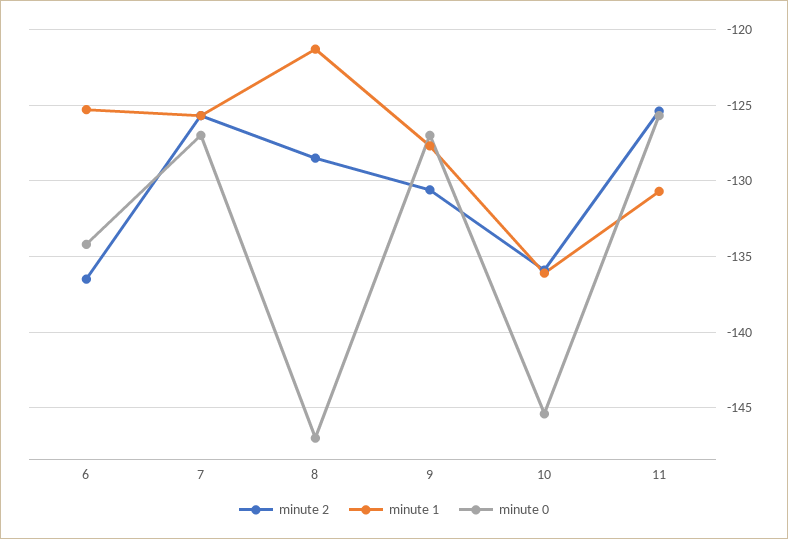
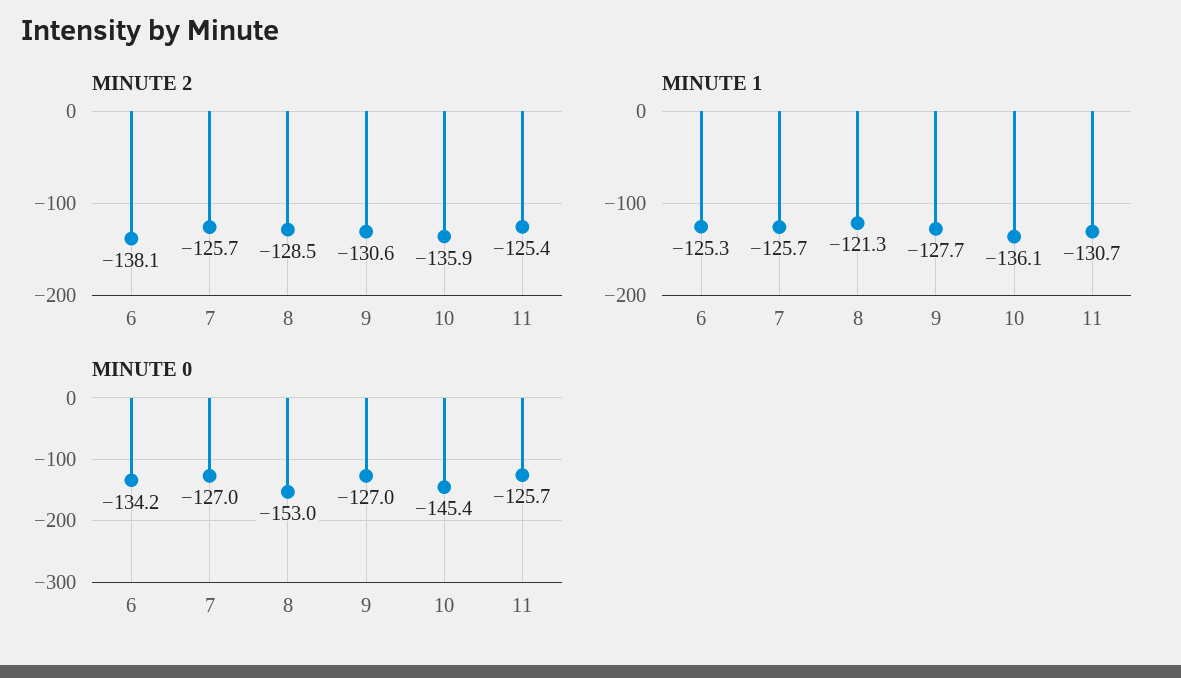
  {
    "minute 2": {
-     "6": -136.5,
+     "6": -138.1,
      "7": -125.7,
      "8": -128.5,
      "9": -130.6,
      "10": -135.9,
      "11": -125.4
    },
    "minute 1": {
      "6": -125.3,
      "7": -125.7,
      "8": -121.3,
      "9": -127.7,
      "10": -136.1,
      "11": -130.7
    },
    "minute 0": {
      "6": -134.2,
      "7": -127,
-     "8": -147,
+     "8": -153,
      "9": -127,
      "10": -145.4,
      "11": -125.7
    }
  }

